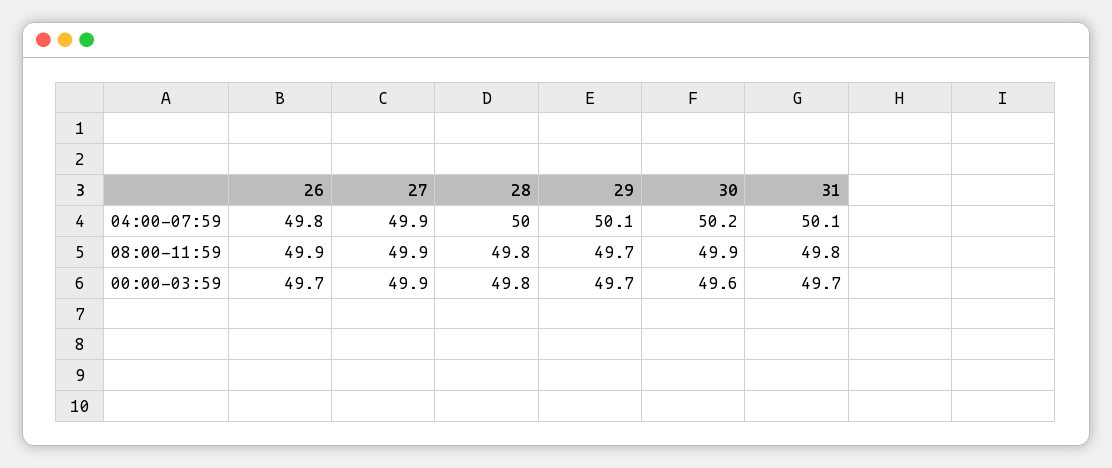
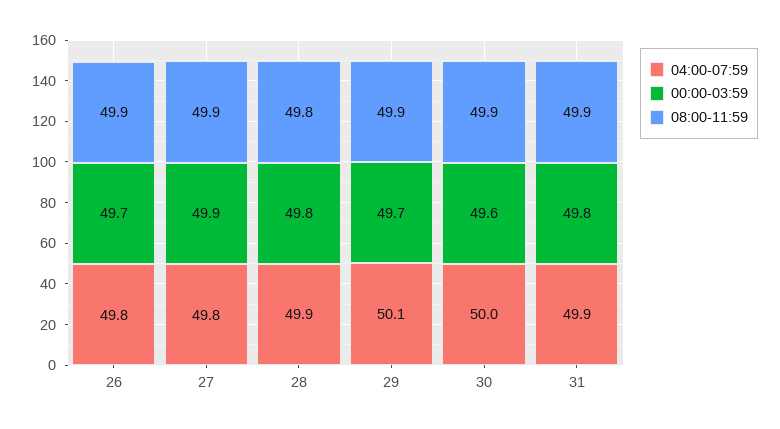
  {
    "04:00-07:59": {
      "26": 49.8,
-     "27": 49.9,
+     "27": 49.8,
-     "28": 50,
+     "28": 49.9,
      "29": 50.1,
-     "30": 50.2,
+     "30": 50,
-     "31": 50.1
+     "31": 49.9
    },
    "08:00-11:59": {
      "26": 49.9,
      "27": 49.9,
      "28": 49.8,
-     "29": 49.7,
+     "29": 49.9,
      "30": 49.9,
-     "31": 49.8
+     "31": 49.9
    },
    "00:00-03:59": {
      "26": 49.7,
      "27": 49.9,
      "28": 49.8,
      "29": 49.7,
      "30": 49.6,
-     "31": 49.7
+     "31": 49.8
    }
  }

